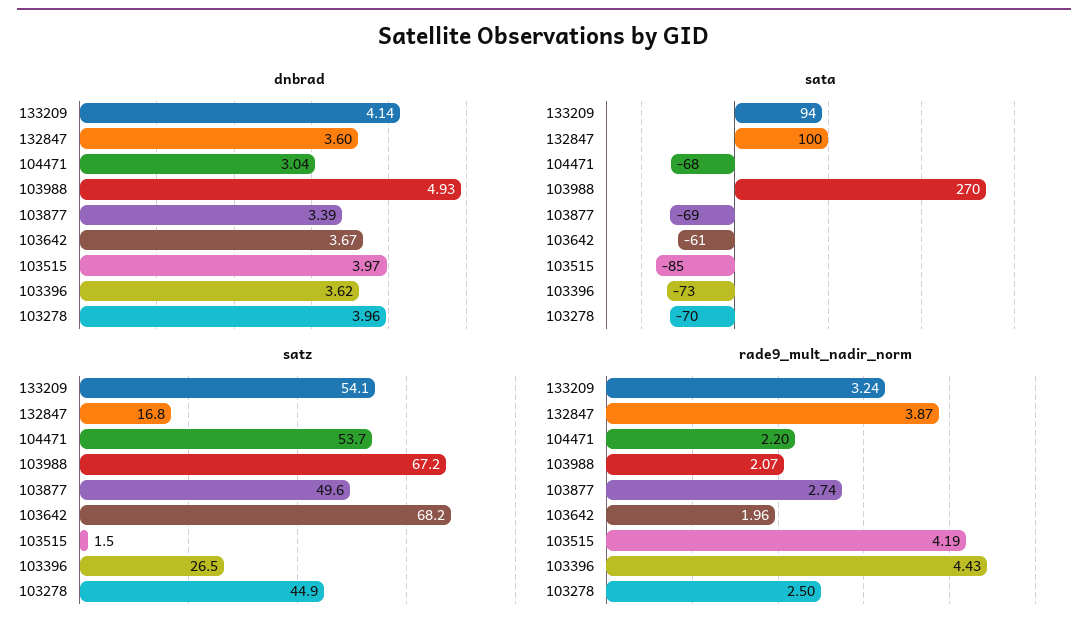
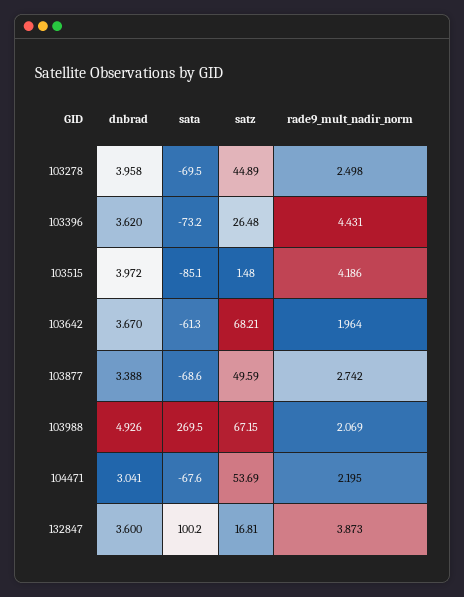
  {
    "dnbrad": {
-     "133209": 4.14,
      "132847": 3.6,
      "104471": 3.041,
      "103988": 4.926,
      "103877": 3.388,
      "103642": 3.67,
      "103515": 3.972,
      "103396": 3.62,
      "103278": 3.958
    },
    "sata": {
-     "133209": 94,
      "132847": 100.2,
      "104471": -67.6,
      "103988": 269.5,
      "103877": -68.6,
      "103642": -61.3,
      "103515": -85.1,
      "103396": -73.2,
      "103278": -69.5
    },
    "satz": {
-     "133209": 54.1,
      "132847": 16.81,
      "104471": 53.69,
      "103988": 67.15,
      "103877": 49.59,
      "103642": 68.21,
      "103515": 1.48,
      "103396": 26.48,
      "103278": 44.89
    },
    "rade9_mult_nadir_norm": {
-     "133209": 3.24,
      "132847": 3.873,
      "104471": 2.195,
      "103988": 2.069,
      "103877": 2.742,
      "103642": 1.964,
      "103515": 4.186,
      "103396": 4.431,
      "103278": 2.498
    }
  }

